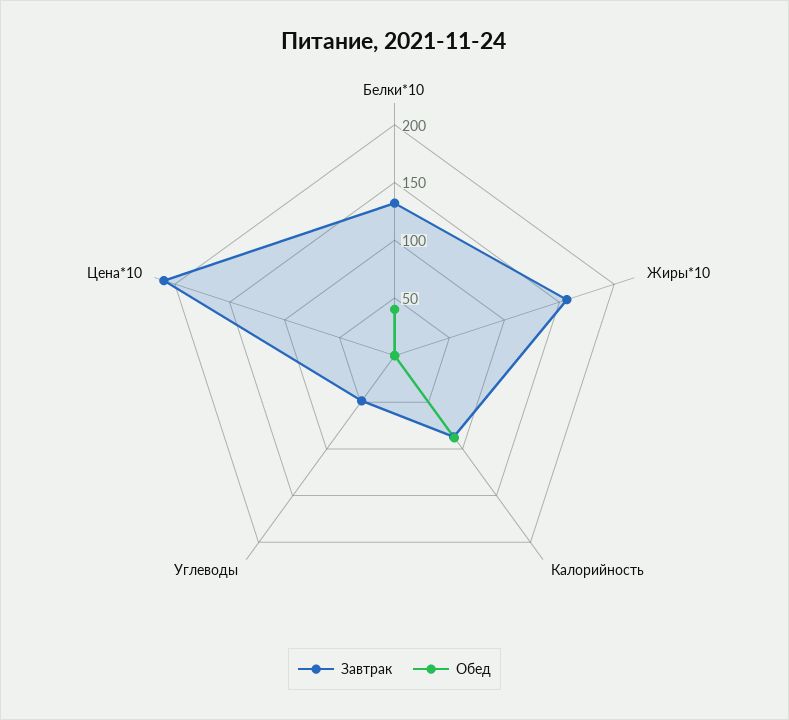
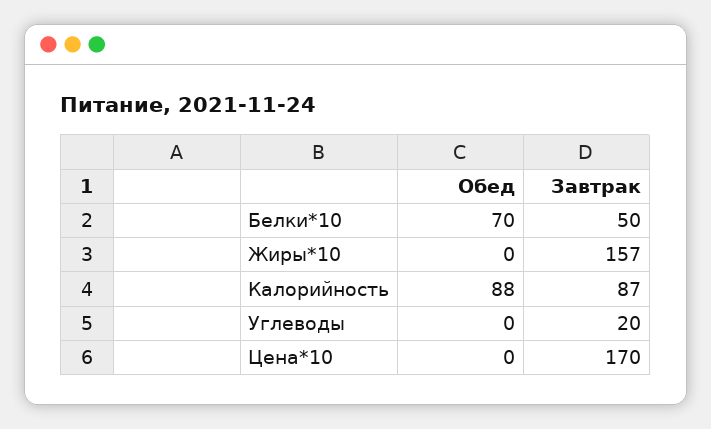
  {
    "Завтрак": {
-     "Белки*10": 130,
+     "Белки*10": 50,
      "Жиры*10": 157,
      "Калорийность": 87,
-     "Углеводы": 50,
+     "Углеводы": 20,
-     "Цена*10": 210
+     "Цена*10": 170
    },
    "Обед": {
-     "Белки*10": 40,
+     "Белки*10": 70,
      "Жиры*10": 0,
      "Калорийность": 88,
      "Углеводы": 0,
      "Цена*10": 0
    }
  }

